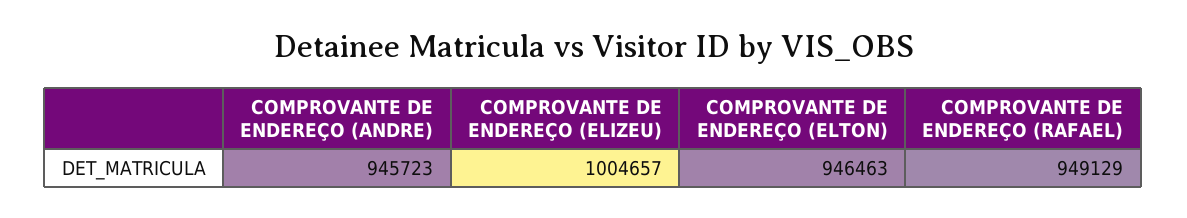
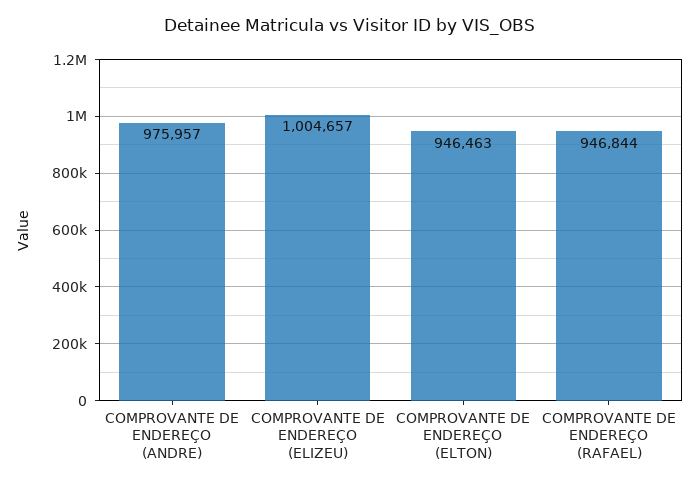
  {
-   "COMPROVANTE DE ENDEREÇO (ANDRE)": 945723,
+   "COMPROVANTE DE ENDEREÇO (ANDRE)": 975957,
    "COMPROVANTE DE ENDEREÇO (ELIZEU)": 1004657,
    "COMPROVANTE DE ENDEREÇO (ELTON)": 946463,
-   "COMPROVANTE DE ENDEREÇO (RAFAEL)": 949129
+   "COMPROVANTE DE ENDEREÇO (RAFAEL)": 946844
  }

